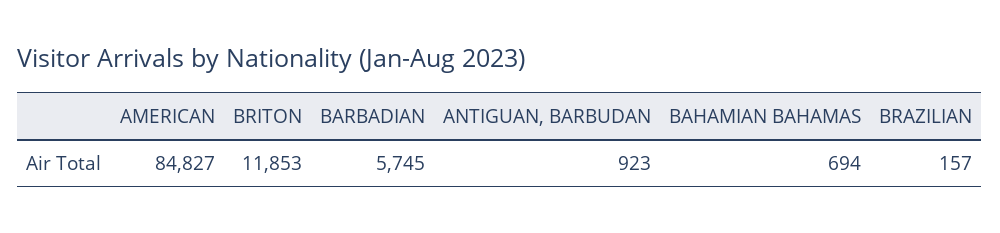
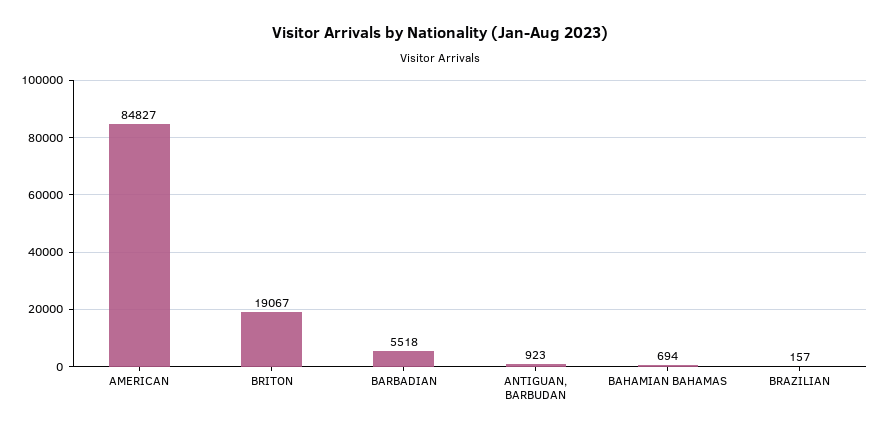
  {
    "AMERICAN": 84827,
-   "BRITON": 11853,
+   "BRITON": 19067,
-   "BARBADIAN": 5745,
+   "BARBADIAN": 5518,
    "ANTIGUAN, BARBUDAN": 923,
    "BAHAMIAN BAHAMAS": 694,
    "BRAZILIAN": 157
  }

